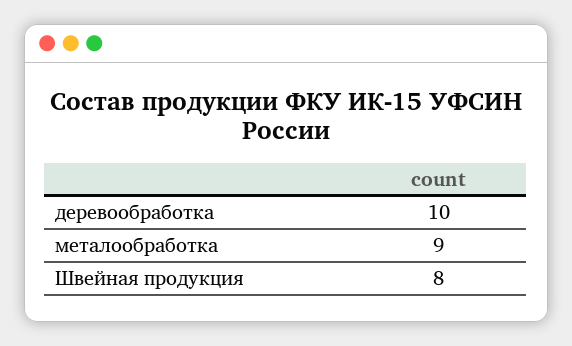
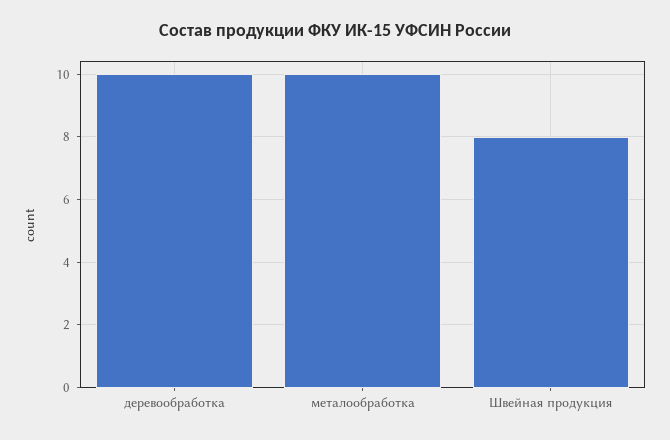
  {
    "деревообработка": 10,
-   "металообработка": 9,
+   "металообработка": 10,
    "Швейная продукция": 8
  }

